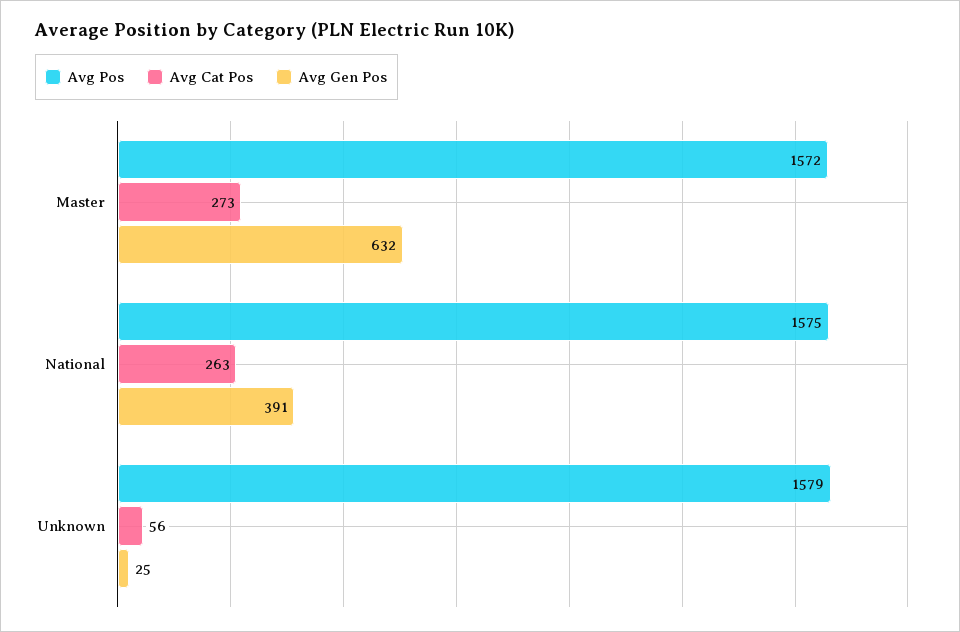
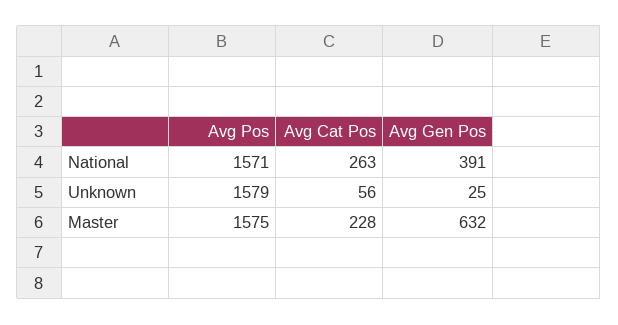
  {
    "Avg Pos": {
-     "Master": 1572,
+     "Master": 1575,
-     "National": 1575,
+     "National": 1571,
      "Unknown": 1579
    },
    "Avg Cat Pos": {
-     "Master": 273,
+     "Master": 228,
      "National": 263,
      "Unknown": 56
    },
    "Avg Gen Pos": {
      "Master": 632,
      "National": 391,
      "Unknown": 25
    }
  }

